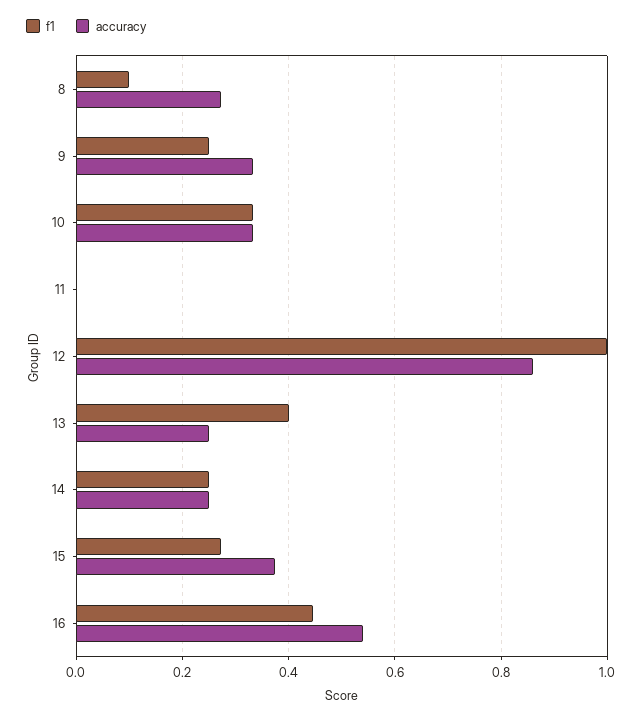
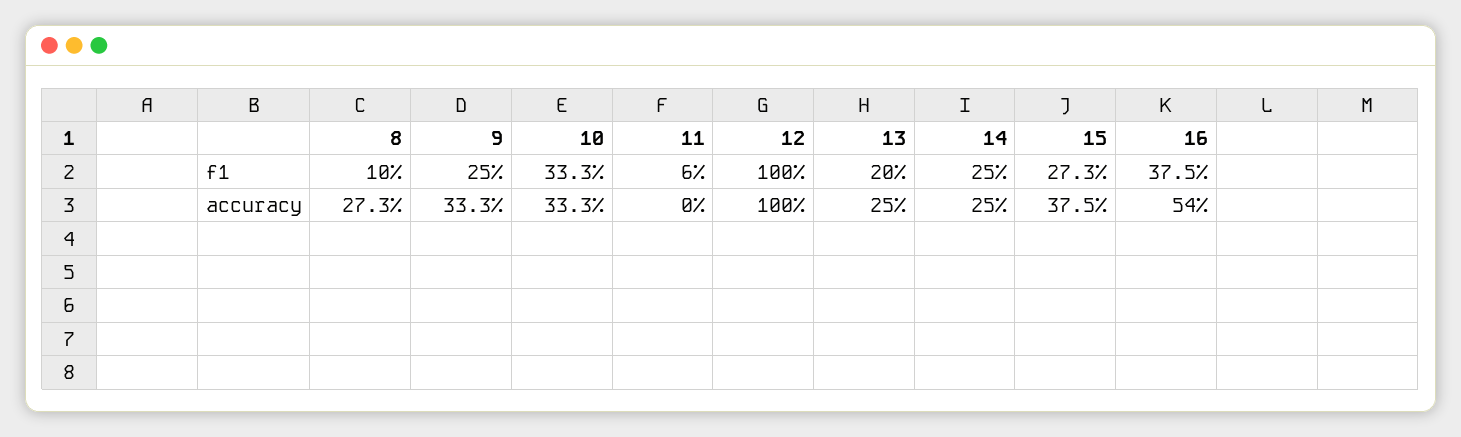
  {
    "f1": {
      "8": 0.1,
      "9": 0.25,
      "10": 0.333,
-     "11": 0,
+     "11": 0.06,
      "12": 1,
-     "13": 0.4,
+     "13": 0.2,
      "14": 0.25,
      "15": 0.273,
-     "16": 0.44
+     "16": 0.375
    },
    "accuracy": {
      "8": 0.273,
      "9": 0.333,
      "10": 0.333,
      "11": 0,
-     "12": 0.86,
+     "12": 1,
      "13": 0.25,
      "14": 0.25,
      "15": 0.375,
      "16": 0.54
    }
  }

